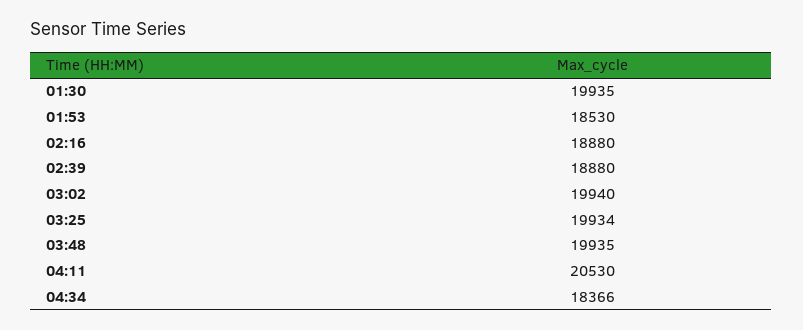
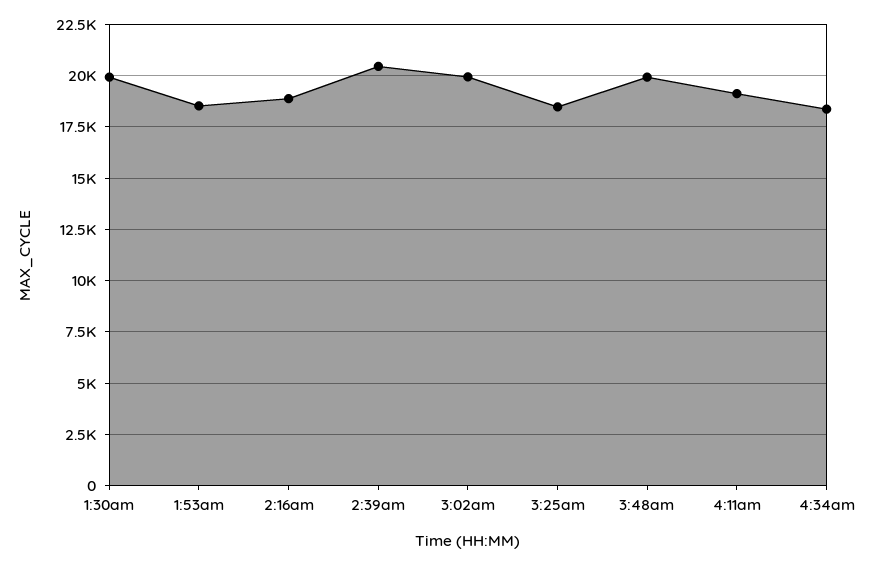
  {
    "01:30": 19935,
    "01:53": 18530,
    "02:16": 18880,
-   "02:39": 18880,
+   "02:39": 20500,
    "03:02": 19940,
-   "03:25": 19934,
+   "03:25": 18500,
    "03:48": 19935,
-   "04:11": 20530,
+   "04:11": 19000,
    "04:34": 18366
  }

